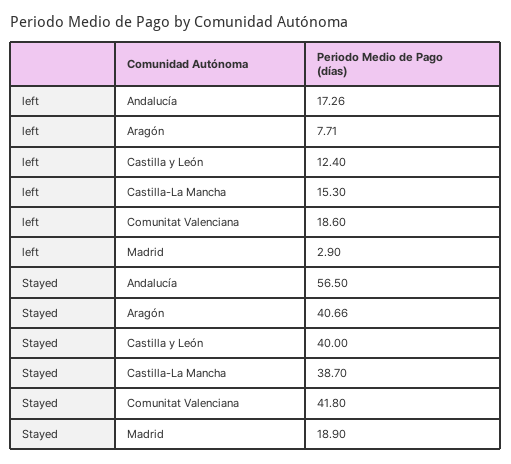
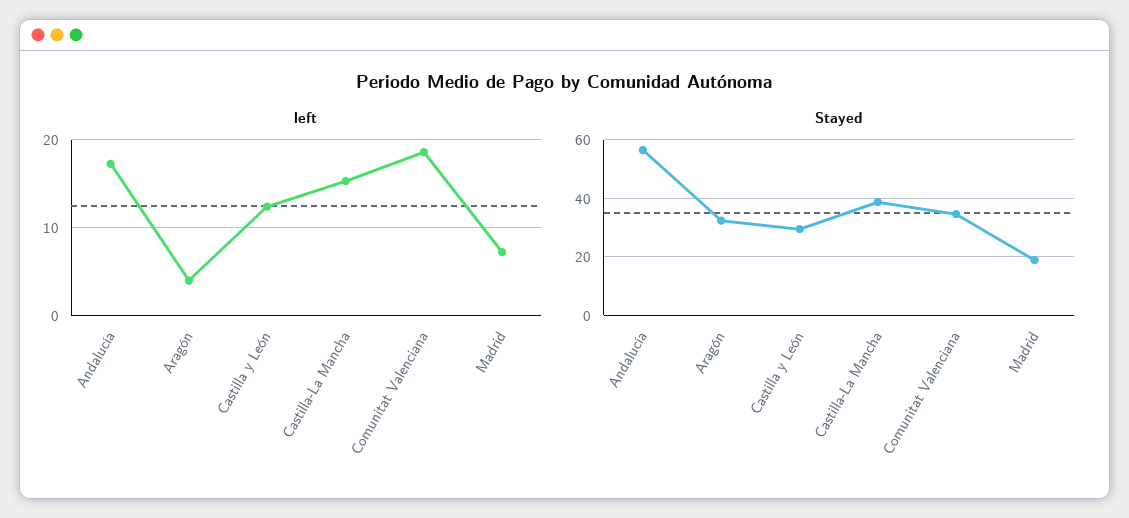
  {
    "left": {
      "Andalucía": 17.26,
-     "Aragón": 7.71,
+     "Aragón": 4,
      "Castilla y León": 12.4,
      "Castilla-La Mancha": 15.3,
      "Comunitat Valenciana": 18.6,
-     "Madrid": 2.9
+     "Madrid": 7
    },
    "Stayed": {
      "Andalucía": 56.5,
-     "Aragón": 40.66,
+     "Aragón": 32.5,
-     "Castilla y León": 40,
+     "Castilla y León": 30,
      "Castilla-La Mancha": 38.7,
-     "Comunitat Valenciana": 41.8,
+     "Comunitat Valenciana": 35,
      "Madrid": 18.9
    }
  }

